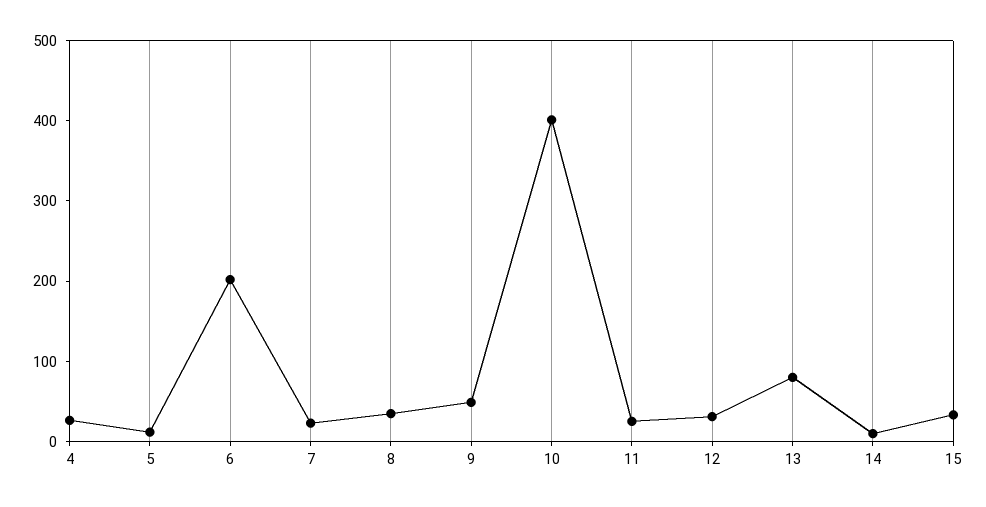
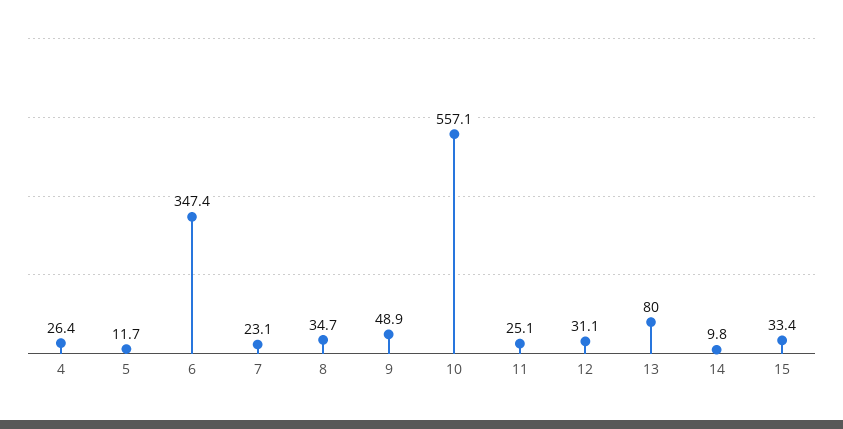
  {
    "4": 26.4,
    "5": 11.7,
-   "6": 200,
+   "6": 347.4,
    "7": 23.1,
    "8": 34.7,
    "9": 48.9,
-   "10": 400,
+   "10": 557.1,
    "11": 25.1,
    "12": 31.1,
    "13": 80,
    "14": 9.8,
    "15": 33.4
  }

